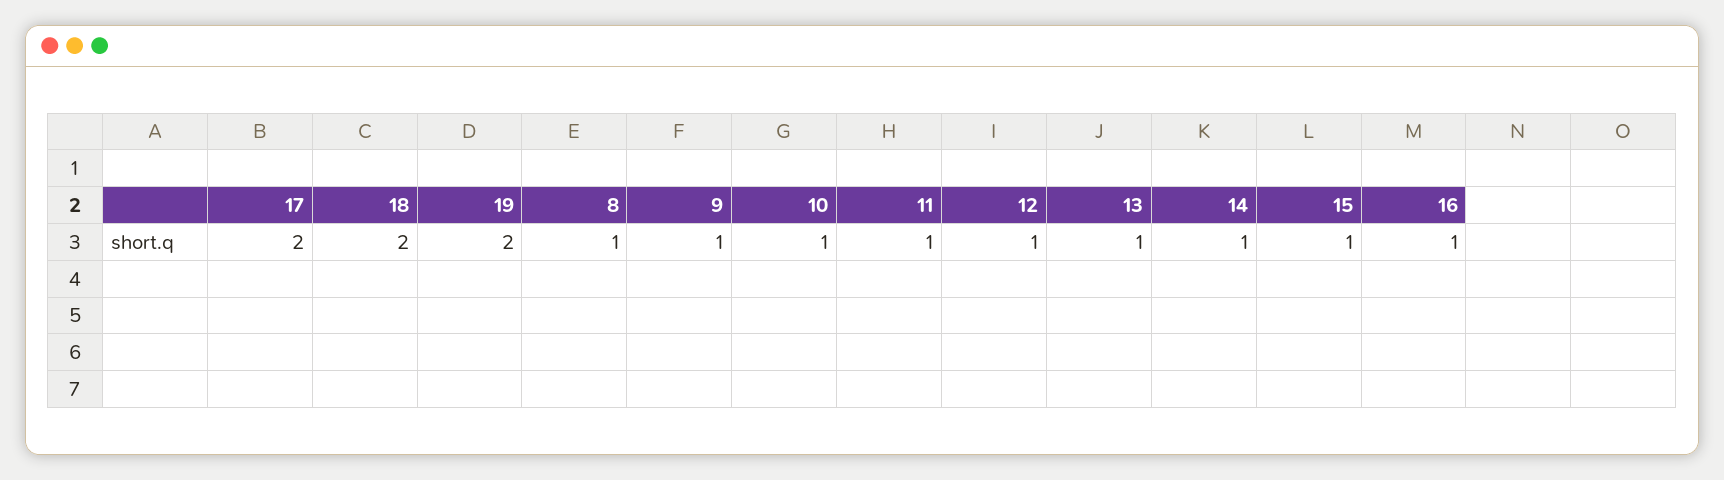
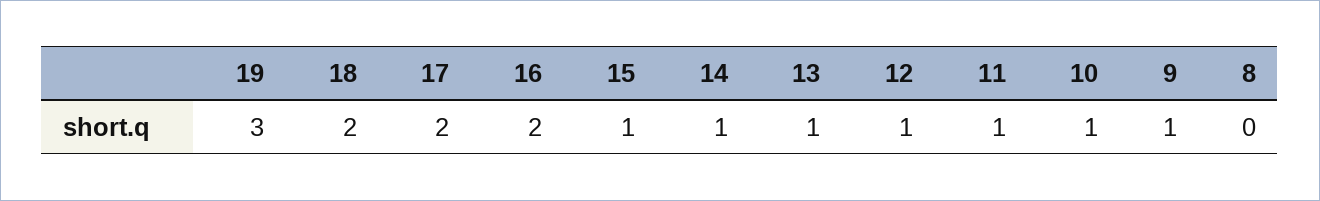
  {
    "17": 2,
    "18": 2,
-   "19": 2,
+   "19": 3,
-   "8": 1,
+   "8": 0,
    "9": 1,
    "10": 1,
    "11": 1,
    "12": 1,
    "13": 1,
    "14": 1,
    "15": 1,
-   "16": 1
+   "16": 2
  }

